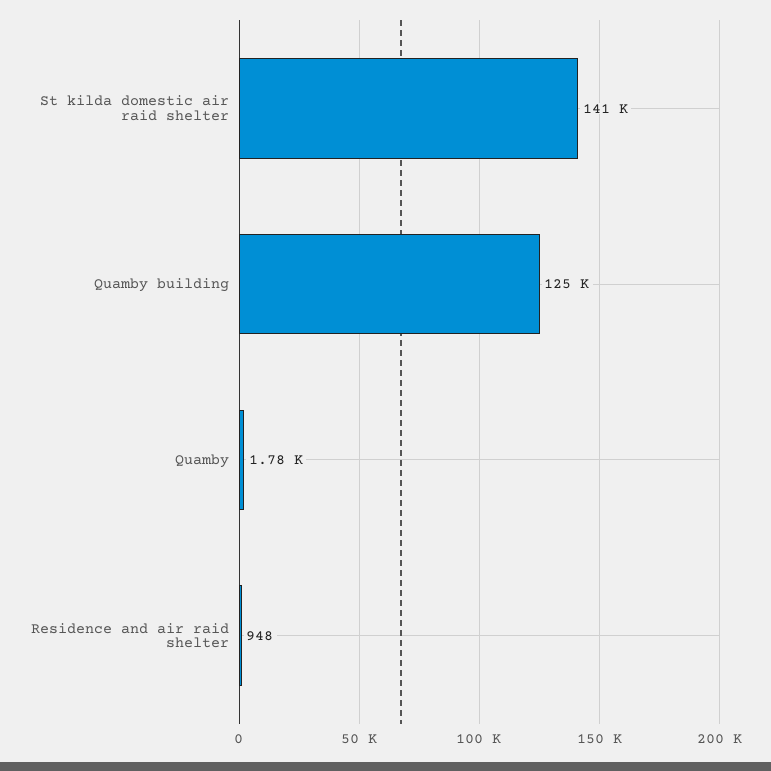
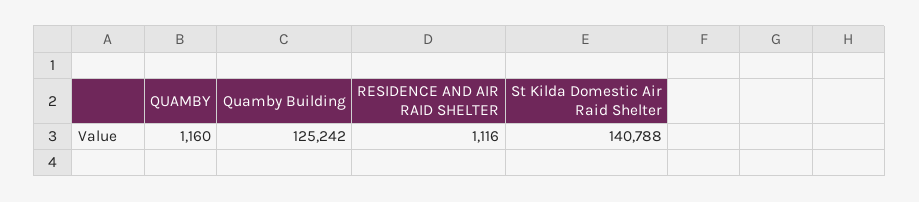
  {
    "St kilda domestic air raid shelter": 140788,
    "Quamby building": 125242,
-   "Quamby": 1780,
+   "Quamby": 1160,
-   "Residence and air raid shelter": 948
+   "Residence and air raid shelter": 1116
  }

